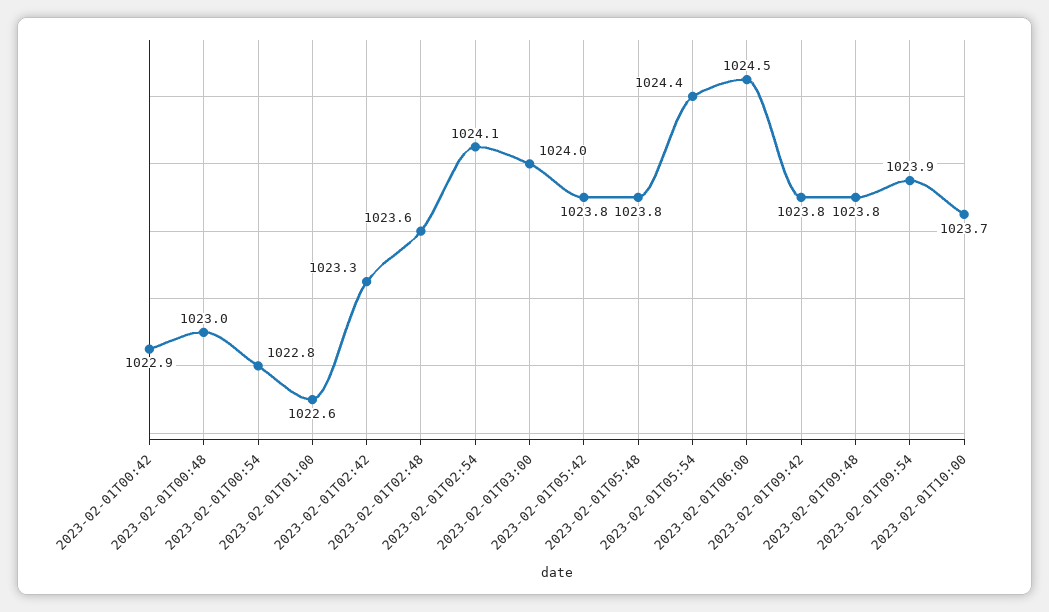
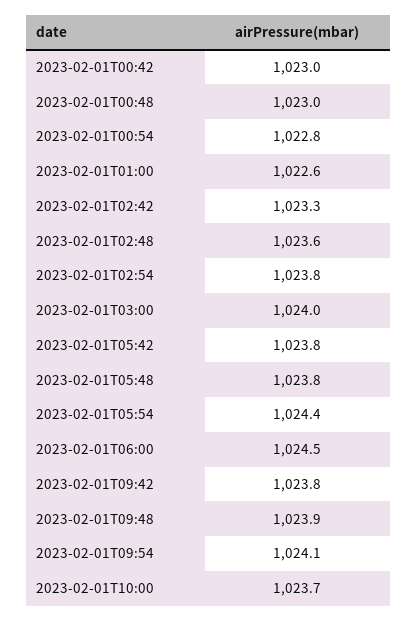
  {
-   "2023-02-01T00:42": 1022.9,
+   "2023-02-01T00:42": 1023,
    "2023-02-01T00:48": 1023,
    "2023-02-01T00:54": 1022.8,
    "2023-02-01T01:00": 1022.6,
    "2023-02-01T02:42": 1023.3,
    "2023-02-01T02:48": 1023.6,
-   "2023-02-01T02:54": 1024.1,
+   "2023-02-01T02:54": 1023.8,
    "2023-02-01T03:00": 1024,
    "2023-02-01T05:42": 1023.8,
    "2023-02-01T05:48": 1023.8,
    "2023-02-01T05:54": 1024.4,
    "2023-02-01T06:00": 1024.5,
    "2023-02-01T09:42": 1023.8,
-   "2023-02-01T09:48": 1023.8,
+   "2023-02-01T09:48": 1023.9,
-   "2023-02-01T09:54": 1023.9,
+   "2023-02-01T09:54": 1024.1,
    "2023-02-01T10:00": 1023.7
  }

